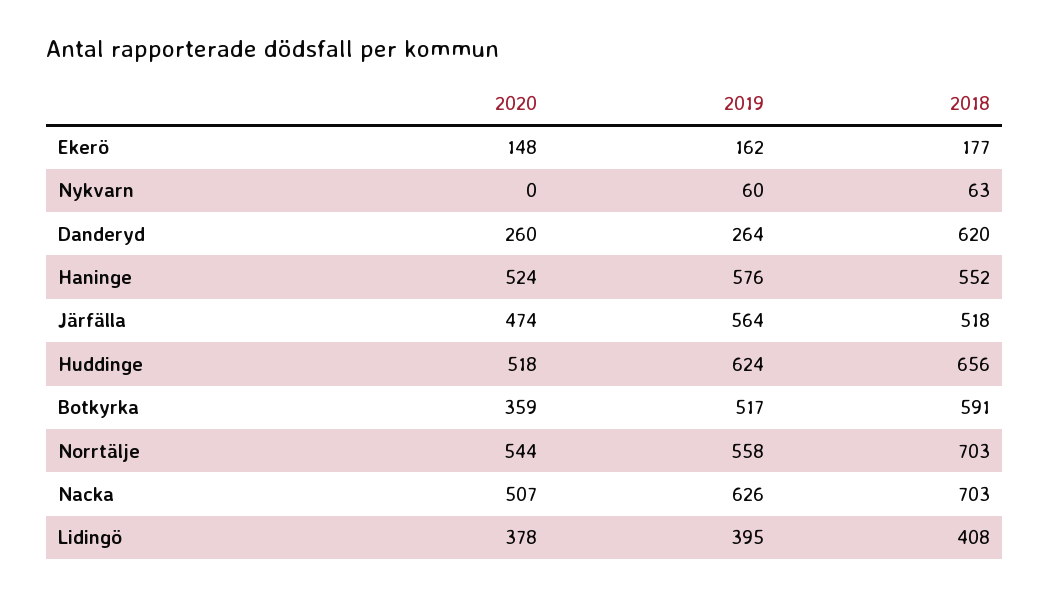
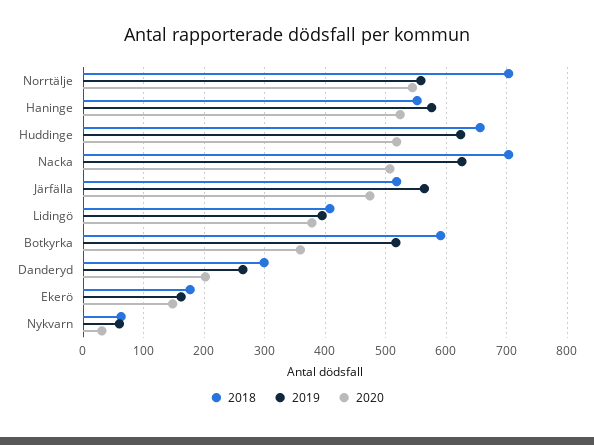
  {
    "2020": {
      "Ekerö": 148,
-     "Nykvarn": 0,
+     "Nykvarn": 30,
-     "Danderyd": 260,
+     "Danderyd": 200,
      "Haninge": 524,
      "Järfälla": 474,
      "Huddinge": 518,
      "Botkyrka": 359,
      "Norrtälje": 544,
      "Nacka": 507,
      "Lidingö": 378
    },
    "2019": {
      "Ekerö": 162,
      "Nykvarn": 60,
      "Danderyd": 264,
      "Haninge": 576,
      "Järfälla": 564,
      "Huddinge": 624,
      "Botkyrka": 517,
      "Norrtälje": 558,
      "Nacka": 626,
      "Lidingö": 395
    },
    "2018": {
      "Ekerö": 177,
      "Nykvarn": 63,
-     "Danderyd": 620,
+     "Danderyd": 300,
      "Haninge": 552,
      "Järfälla": 518,
      "Huddinge": 656,
      "Botkyrka": 591,
      "Norrtälje": 703,
      "Nacka": 703,
      "Lidingö": 408
    }
  }

